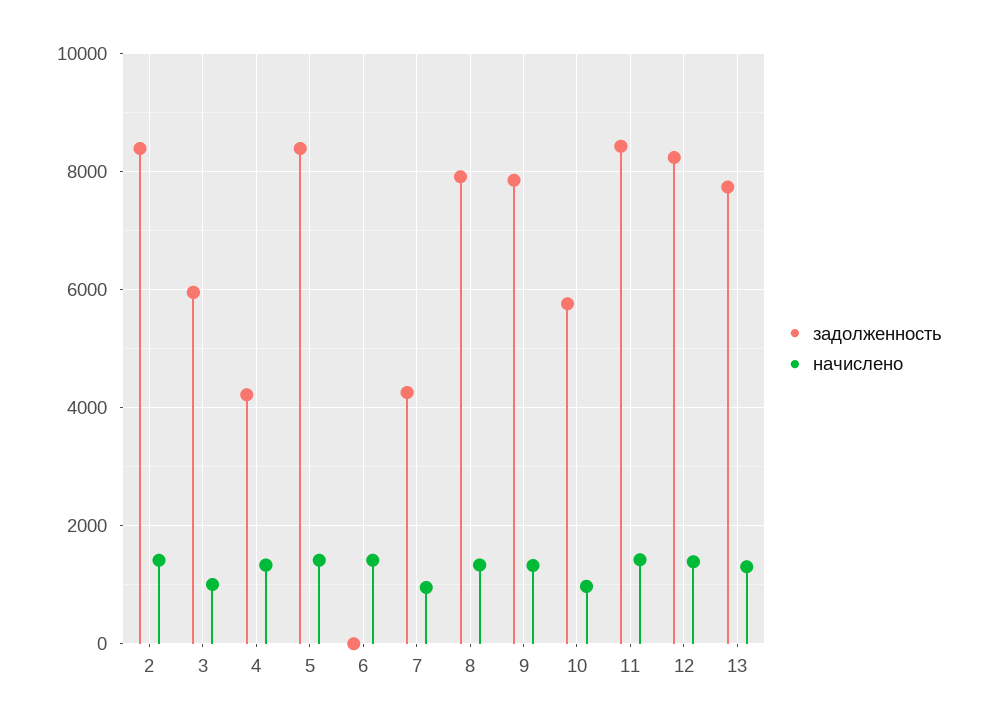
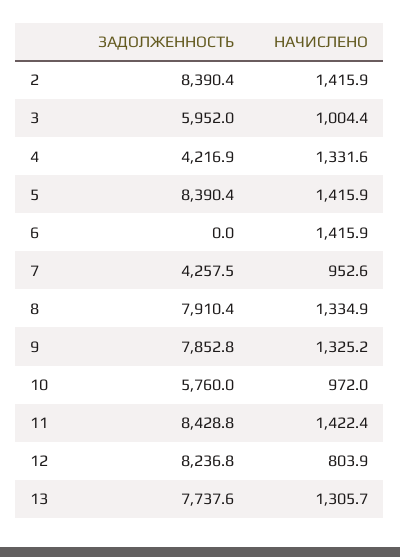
  {
    "задолженность": {
      "2": 8390.4,
      "3": 5952,
      "4": 4216.9,
      "5": 8390.4,
      "6": 0,
      "7": 4257.5,
      "8": 7910.4,
      "9": 7852.8,
      "10": 5760,
      "11": 8428.8,
      "12": 8236.8,
      "13": 7737.6
    },
    "начислено": {
      "2": 1415.9,
      "3": 1004.4,
      "4": 1331.6,
      "5": 1415.9,
      "6": 1415.9,
      "7": 952.6,
      "8": 1334.9,
      "9": 1325.2,
      "10": 972,
      "11": 1422.4,
-     "12": 1400,
+     "12": 803.9,
      "13": 1305.7
    }
  }

